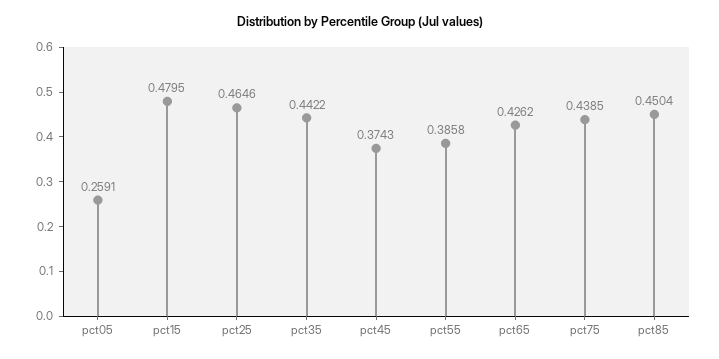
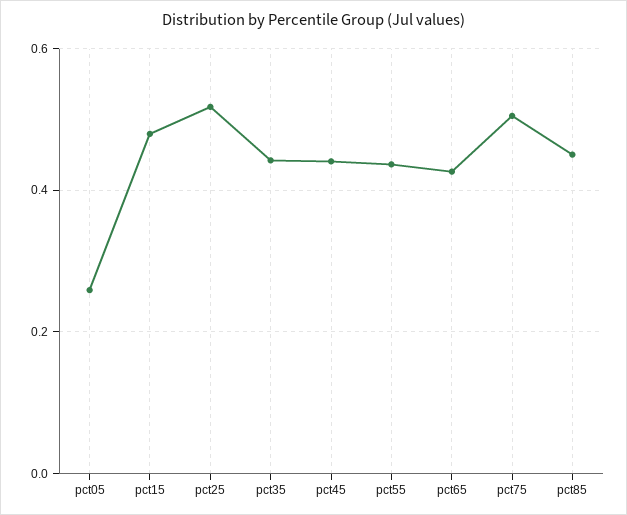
  {
    "pct05": 0.2591,
    "pct15": 0.4795,
-   "pct25": 0.4646,
+   "pct25": 0.52,
    "pct35": 0.4422,
-   "pct45": 0.3743,
+   "pct45": 0.44,
-   "pct55": 0.3858,
+   "pct55": 0.44,
    "pct65": 0.4262,
-   "pct75": 0.4385,
+   "pct75": 0.5,
    "pct85": 0.4504
  }

